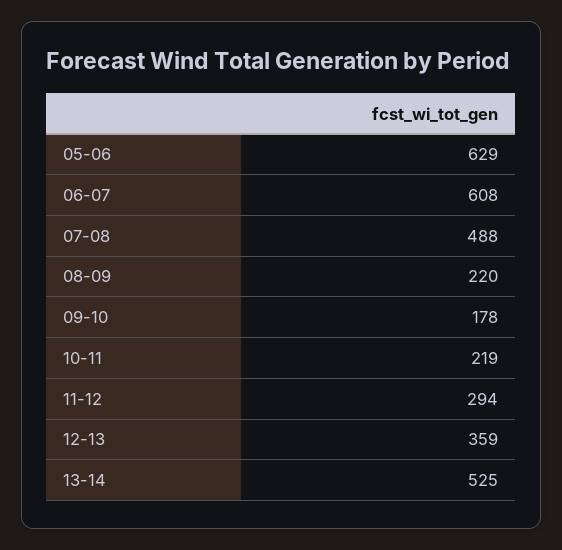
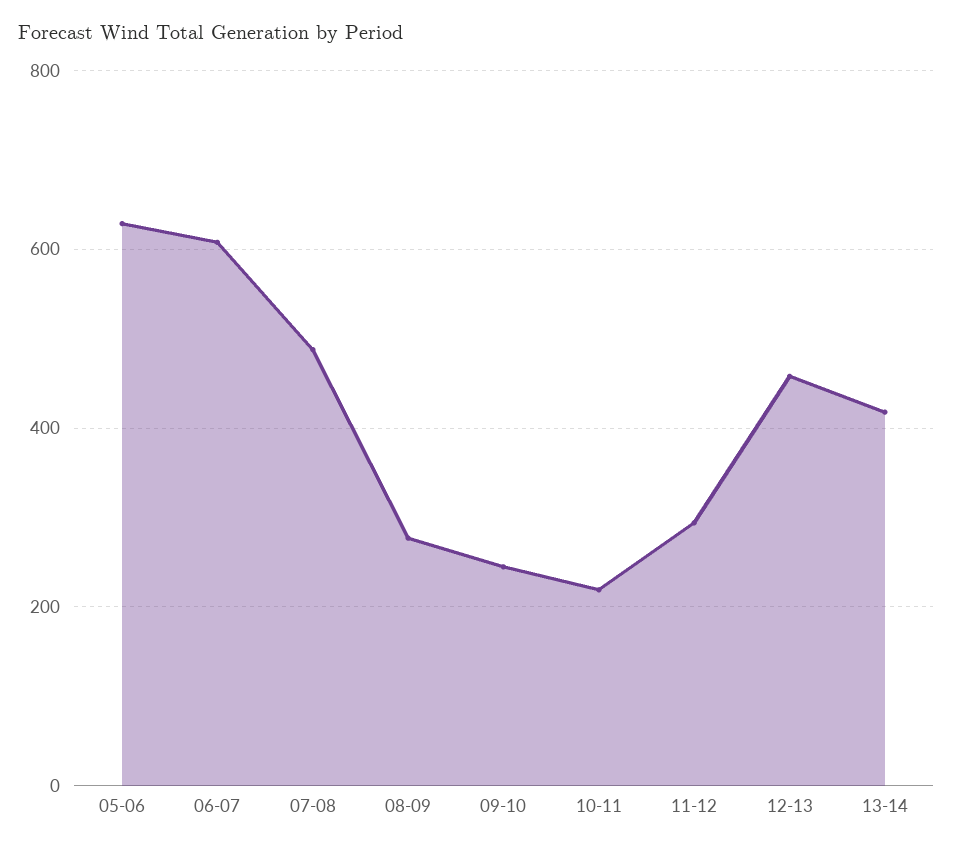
  {
    "05-06": 629,
    "06-07": 608,
    "07-08": 488,
-   "08-09": 220,
+   "08-09": 280,
-   "09-10": 178,
+   "09-10": 240,
    "10-11": 219,
    "11-12": 294,
-   "12-13": 359,
+   "12-13": 460,
-   "13-14": 525
+   "13-14": 420
  }

